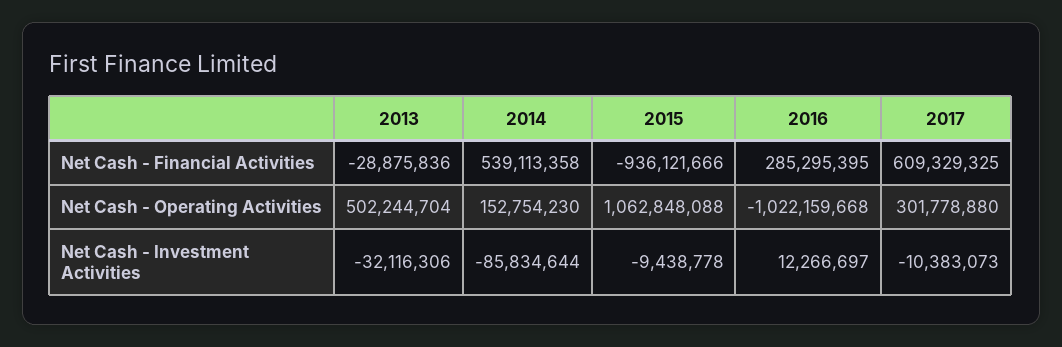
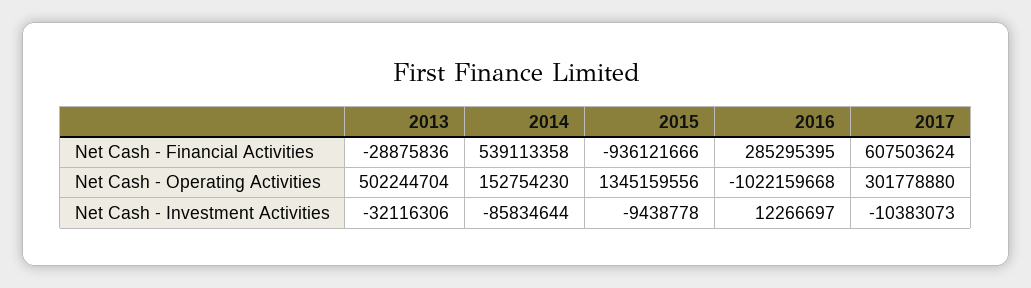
  {
    "2013": {
      "Net Cash - Financial Activities": -28875836,
      "Net Cash - Operating Activities": 502244704,
      "Net Cash - Investment Activities": -32116306
    },
    "2014": {
      "Net Cash - Financial Activities": 539113358,
      "Net Cash - Operating Activities": 152754230,
      "Net Cash - Investment Activities": -85834644
    },
    "2015": {
      "Net Cash - Financial Activities": -936121666,
-     "Net Cash - Operating Activities": 1062848088,
+     "Net Cash - Operating Activities": 1345159556,
      "Net Cash - Investment Activities": -9438778
    },
    "2016": {
      "Net Cash - Financial Activities": 285295395,
      "Net Cash - Operating Activities": -1022159668,
      "Net Cash - Investment Activities": 12266697
    },
    "2017": {
-     "Net Cash - Financial Activities": 609329325,
+     "Net Cash - Financial Activities": 607503624,
      "Net Cash - Operating Activities": 301778880,
      "Net Cash - Investment Activities": -10383073
    }
  }

